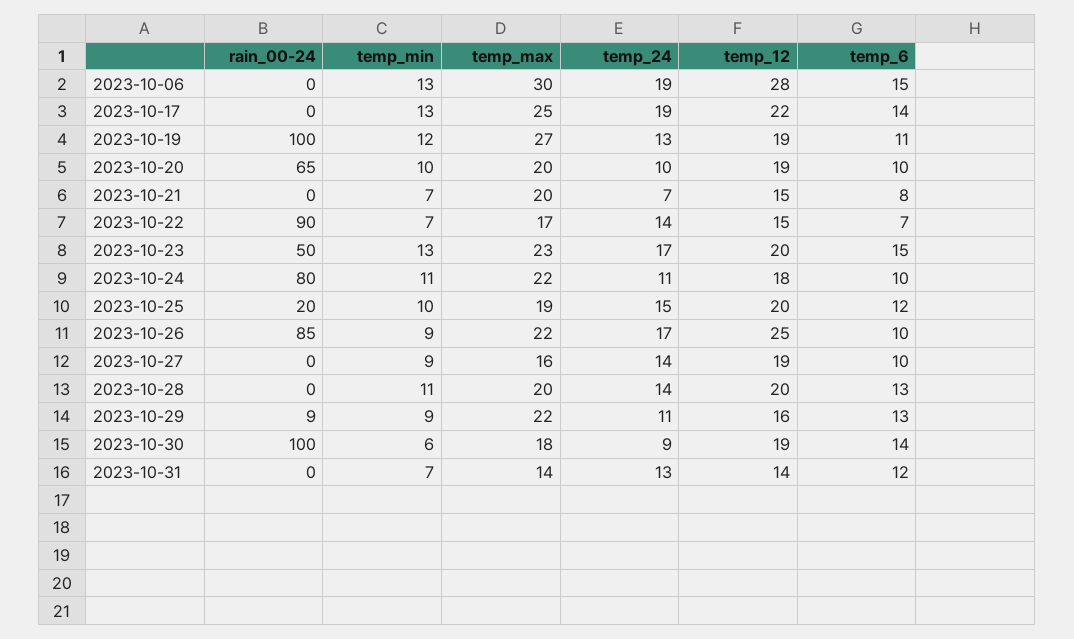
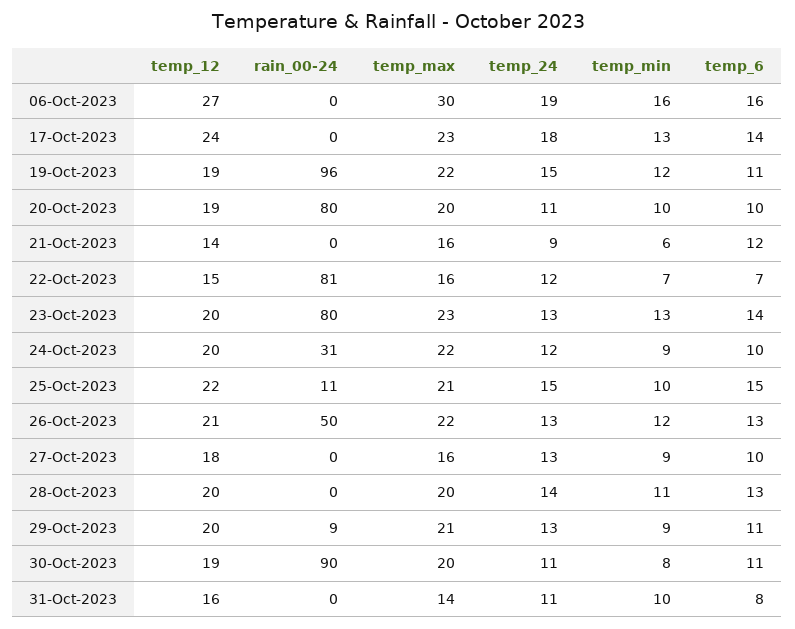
  {
    "rain_00-24": {
      "2023-10-06": 0,
      "2023-10-17": 0,
-     "2023-10-19": 100,
+     "2023-10-19": 96,
-     "2023-10-20": 65,
+     "2023-10-20": 80,
      "2023-10-21": 0,
-     "2023-10-22": 90,
+     "2023-10-22": 81,
-     "2023-10-23": 50,
+     "2023-10-23": 80,
-     "2023-10-24": 80,
+     "2023-10-24": 31,
-     "2023-10-25": 20,
+     "2023-10-25": 11,
-     "2023-10-26": 85,
+     "2023-10-26": 50,
      "2023-10-27": 0,
      "2023-10-28": 0,
      "2023-10-29": 9,
-     "2023-10-30": 100,
+     "2023-10-30": 90,
      "2023-10-31": 0
    },
    "temp_min": {
-     "2023-10-06": 13,
+     "2023-10-06": 16,
      "2023-10-17": 13,
      "2023-10-19": 12,
      "2023-10-20": 10,
-     "2023-10-21": 7,
+     "2023-10-21": 6,
      "2023-10-22": 7,
      "2023-10-23": 13,
-     "2023-10-24": 11,
+     "2023-10-24": 9,
      "2023-10-25": 10,
-     "2023-10-26": 9,
+     "2023-10-26": 12,
      "2023-10-27": 9,
      "2023-10-28": 11,
      "2023-10-29": 9,
-     "2023-10-30": 6,
+     "2023-10-30": 8,
-     "2023-10-31": 7
+     "2023-10-31": 10
    },
    "temp_max": {
      "2023-10-06": 30,
-     "2023-10-17": 25,
+     "2023-10-17": 23,
-     "2023-10-19": 27,
+     "2023-10-19": 22,
      "2023-10-20": 20,
-     "2023-10-21": 20,
+     "2023-10-21": 16,
-     "2023-10-22": 17,
+     "2023-10-22": 16,
      "2023-10-23": 23,
      "2023-10-24": 22,
-     "2023-10-25": 19,
+     "2023-10-25": 21,
      "2023-10-26": 22,
      "2023-10-27": 16,
      "2023-10-28": 20,
-     "2023-10-29": 22,
+     "2023-10-29": 21,
-     "2023-10-30": 18,
+     "2023-10-30": 20,
      "2023-10-31": 14
    },
    "temp_24": {
      "2023-10-06": 19,
-     "2023-10-17": 19,
+     "2023-10-17": 18,
-     "2023-10-19": 13,
+     "2023-10-19": 15,
-     "2023-10-20": 10,
+     "2023-10-20": 11,
-     "2023-10-21": 7,
+     "2023-10-21": 9,
-     "2023-10-22": 14,
+     "2023-10-22": 12,
-     "2023-10-23": 17,
+     "2023-10-23": 13,
-     "2023-10-24": 11,
+     "2023-10-24": 12,
      "2023-10-25": 15,
-     "2023-10-26": 17,
+     "2023-10-26": 13,
-     "2023-10-27": 14,
+     "2023-10-27": 13,
      "2023-10-28": 14,
-     "2023-10-29": 11,
+     "2023-10-29": 13,
-     "2023-10-30": 9,
+     "2023-10-30": 11,
-     "2023-10-31": 13
+     "2023-10-31": 11
    },
    "temp_12": {
-     "2023-10-06": 28,
+     "2023-10-06": 27,
-     "2023-10-17": 22,
+     "2023-10-17": 24,
      "2023-10-19": 19,
      "2023-10-20": 19,
-     "2023-10-21": 15,
+     "2023-10-21": 14,
      "2023-10-22": 15,
      "2023-10-23": 20,
-     "2023-10-24": 18,
+     "2023-10-24": 20,
-     "2023-10-25": 20,
+     "2023-10-25": 22,
-     "2023-10-26": 25,
+     "2023-10-26": 21,
-     "2023-10-27": 19,
+     "2023-10-27": 18,
      "2023-10-28": 20,
-     "2023-10-29": 16,
+     "2023-10-29": 20,
      "2023-10-30": 19,
-     "2023-10-31": 14
+     "2023-10-31": 16
    },
    "temp_6": {
-     "2023-10-06": 15,
+     "2023-10-06": 16,
      "2023-10-17": 14,
      "2023-10-19": 11,
      "2023-10-20": 10,
-     "2023-10-21": 8,
+     "2023-10-21": 12,
      "2023-10-22": 7,
-     "2023-10-23": 15,
+     "2023-10-23": 14,
      "2023-10-24": 10,
-     "2023-10-25": 12,
+     "2023-10-25": 15,
-     "2023-10-26": 10,
+     "2023-10-26": 13,
      "2023-10-27": 10,
      "2023-10-28": 13,
-     "2023-10-29": 13,
+     "2023-10-29": 11,
-     "2023-10-30": 14,
+     "2023-10-30": 11,
-     "2023-10-31": 12
+     "2023-10-31": 8
    }
  }

